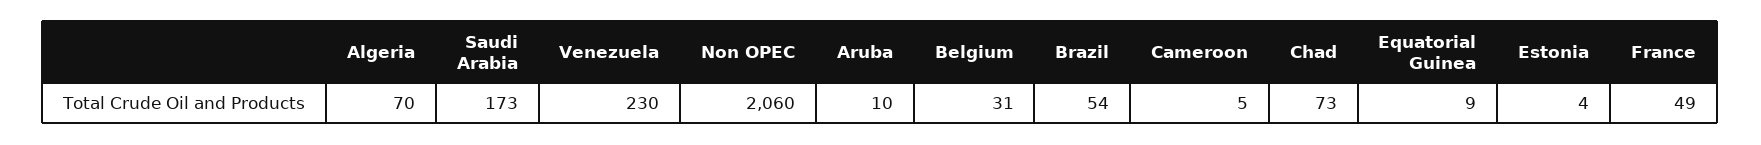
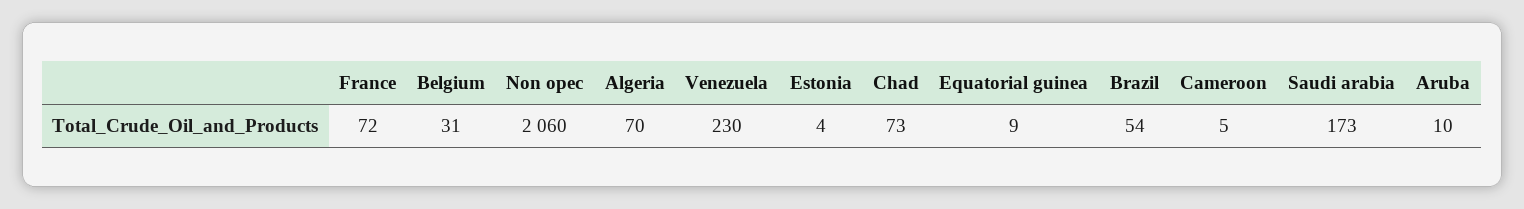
  {
    "Algeria": 70,
    "Saudi Arabia": 173,
    "Venezuela": 230,
    "Non OPEC": 2060,
    "Aruba": 10,
    "Belgium": 31,
    "Brazil": 54,
    "Cameroon": 5,
    "Chad": 73,
    "Equatorial Guinea": 9,
    "Estonia": 4,
-   "France": 49
+   "France": 72
  }

